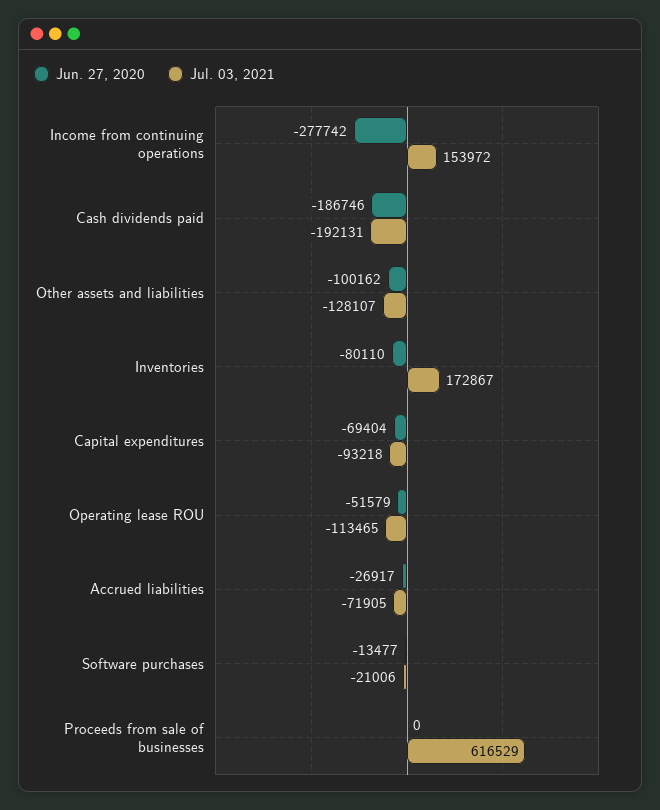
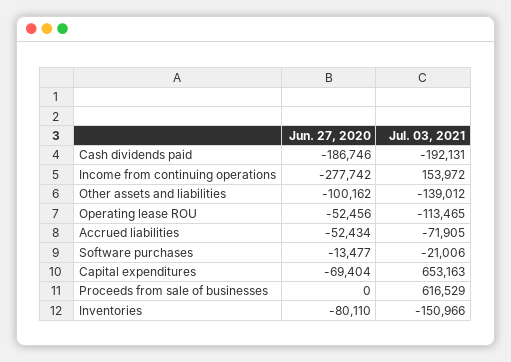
  {
    "Jun. 27, 2020": {
      "Income from continuing operations": -277742,
      "Cash dividends paid": -186746,
      "Other assets and liabilities": -100162,
      "Inventories": -80110,
      "Capital expenditures": -69404,
-     "Operating lease ROU": -51579,
+     "Operating lease ROU": -52456,
-     "Accrued liabilities": -26917,
+     "Accrued liabilities": -52434,
      "Software purchases": -13477,
      "Proceeds from sale of businesses": 0
    },
    "Jul. 03, 2021": {
      "Income from continuing operations": 153972,
      "Cash dividends paid": -192131,
-     "Other assets and liabilities": -128107,
+     "Other assets and liabilities": -139012,
-     "Inventories": 172867,
+     "Inventories": -150966,
-     "Capital expenditures": -93218,
+     "Capital expenditures": 653163,
      "Operating lease ROU": -113465,
      "Accrued liabilities": -71905,
      "Software purchases": -21006,
      "Proceeds from sale of businesses": 616529
    }
  }

